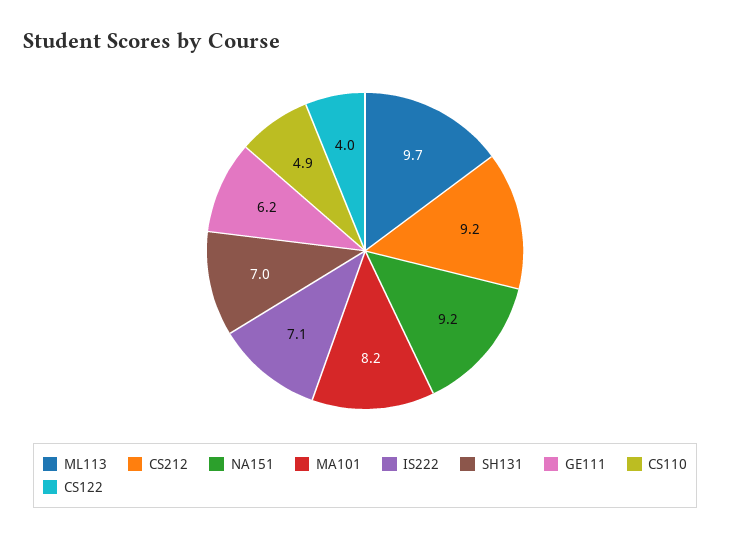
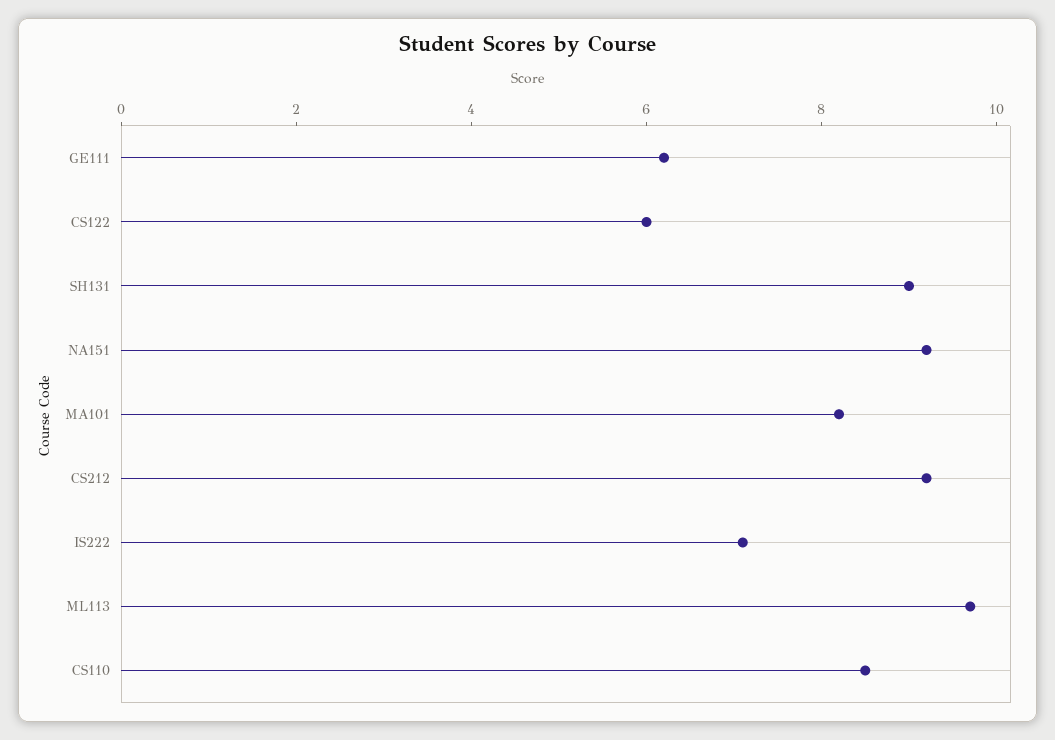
  {
    "ML113": 9.7,
    "CS212": 9.2,
    "NA151": 9.2,
    "MA101": 8.2,
    "IS222": 7.1,
-   "SH131": 7,
+   "SH131": 9,
    "GE111": 6.2,
-   "CS110": 4.9,
+   "CS110": 8.5,
-   "CS122": 4
+   "CS122": 6
  }

